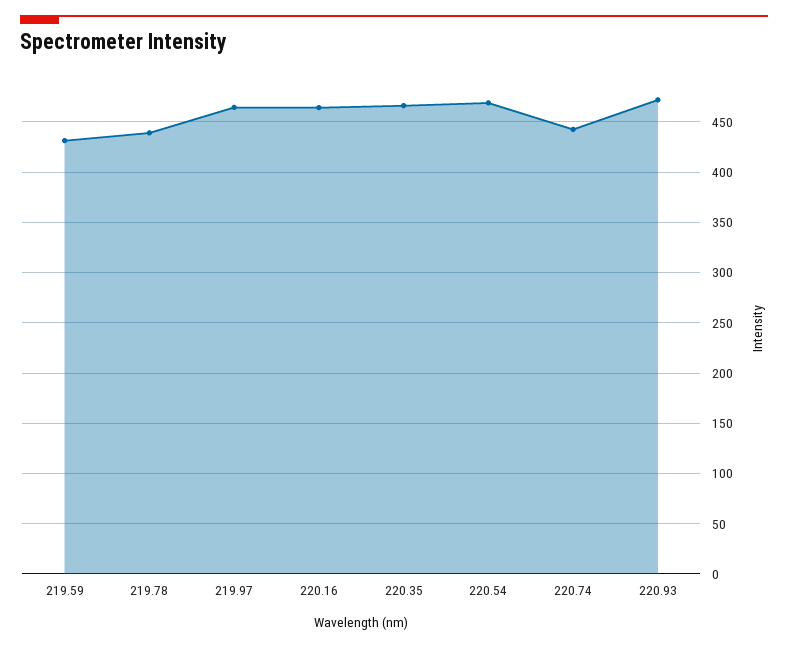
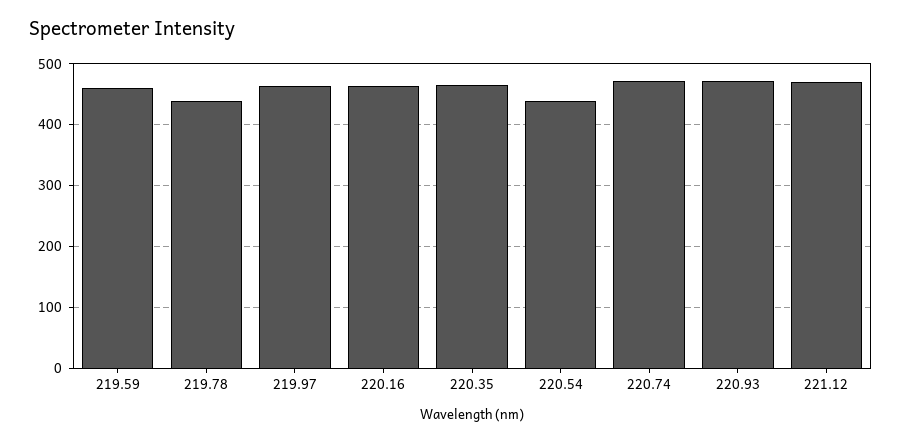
  {
-   "219.59": 430,
+   "219.59": 460,
    "219.78": 440,
    "219.97": 460,
    "220.16": 460,
    "220.35": 470,
-   "220.54": 470,
+   "220.54": 440,
-   "220.74": 440,
+   "220.74": 470,
-   "220.93": 470
+   "220.93": 470,
+   "221.12": 470
  }

